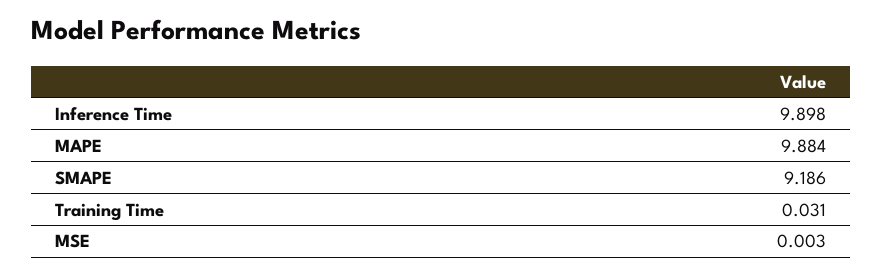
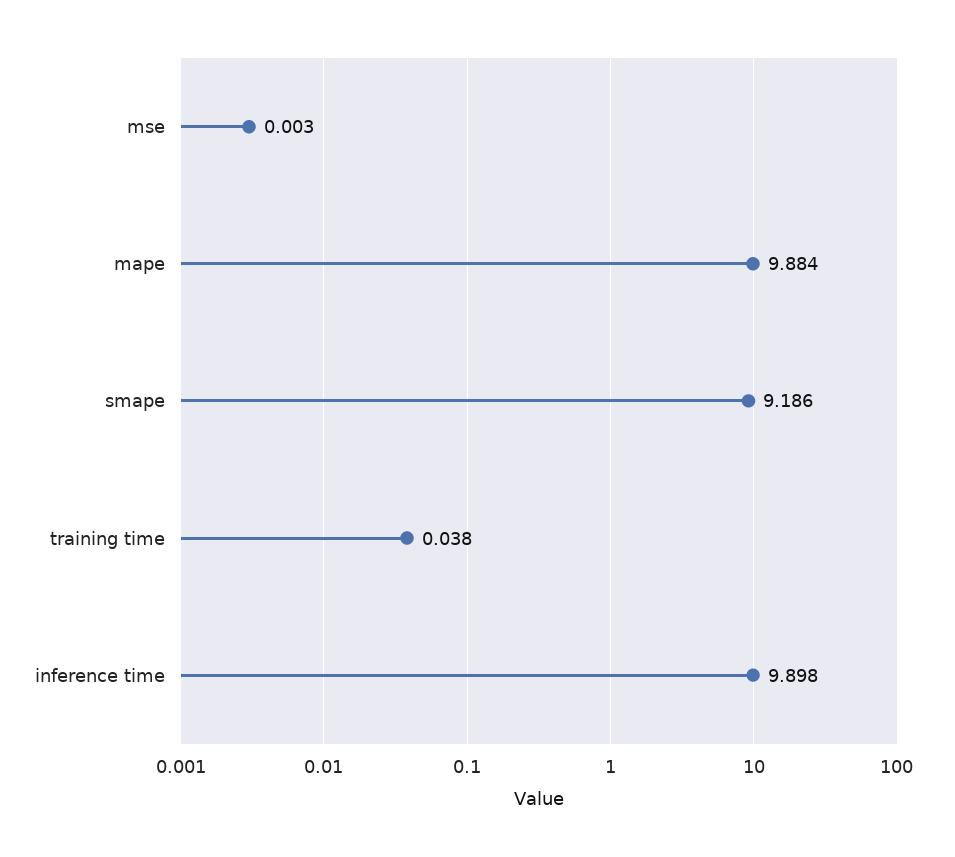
  {
    "Inference Time": 9.898,
    "MAPE": 9.884,
    "SMAPE": 9.186,
-   "Training Time": 0.031,
+   "Training Time": 0.038,
    "MSE": 0.003
  }

